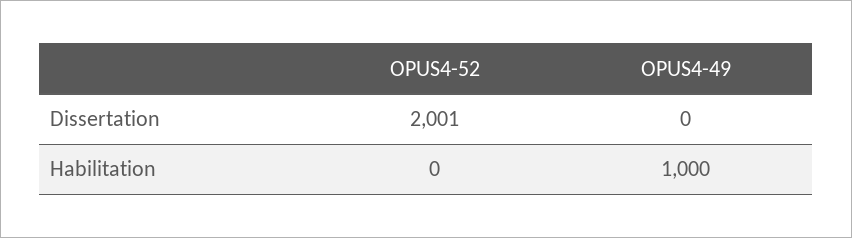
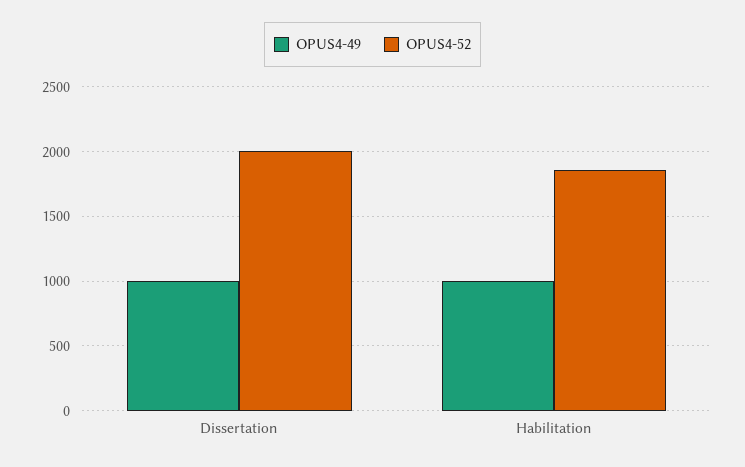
  {
    "OPUS4-52": {
      "Dissertation": 2001,
-     "Habilitation": 0
+     "Habilitation": 1850
    },
    "OPUS4-49": {
-     "Dissertation": 0,
+     "Dissertation": 1000,
      "Habilitation": 1000
    }
  }

